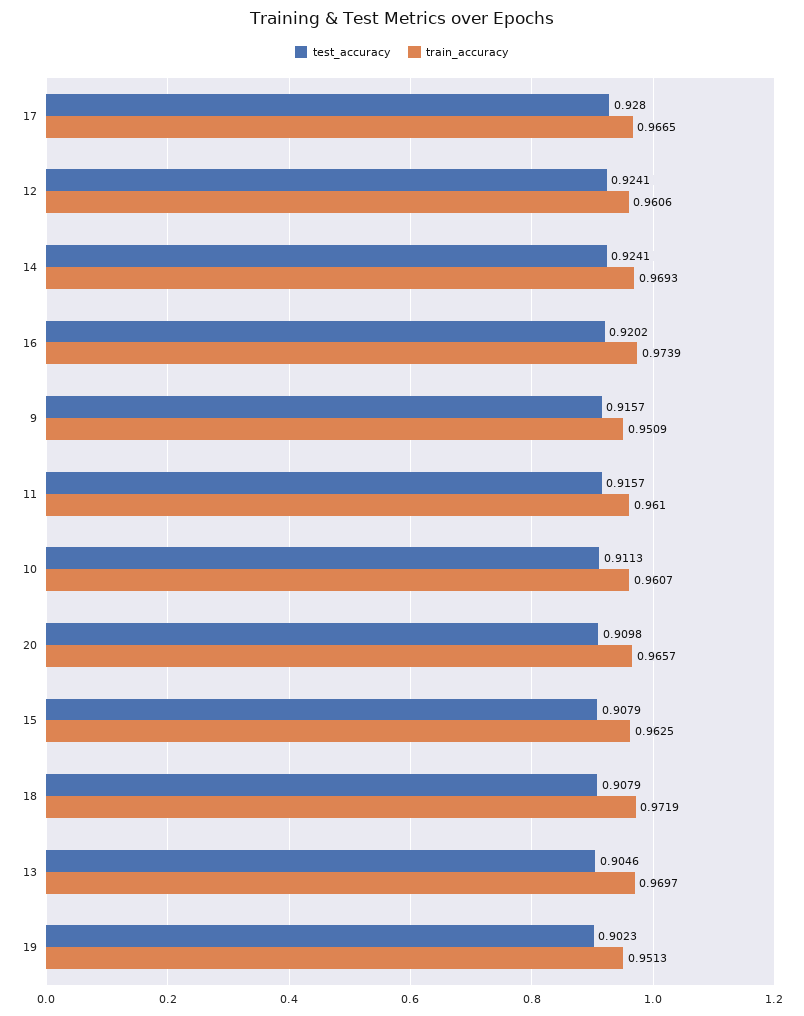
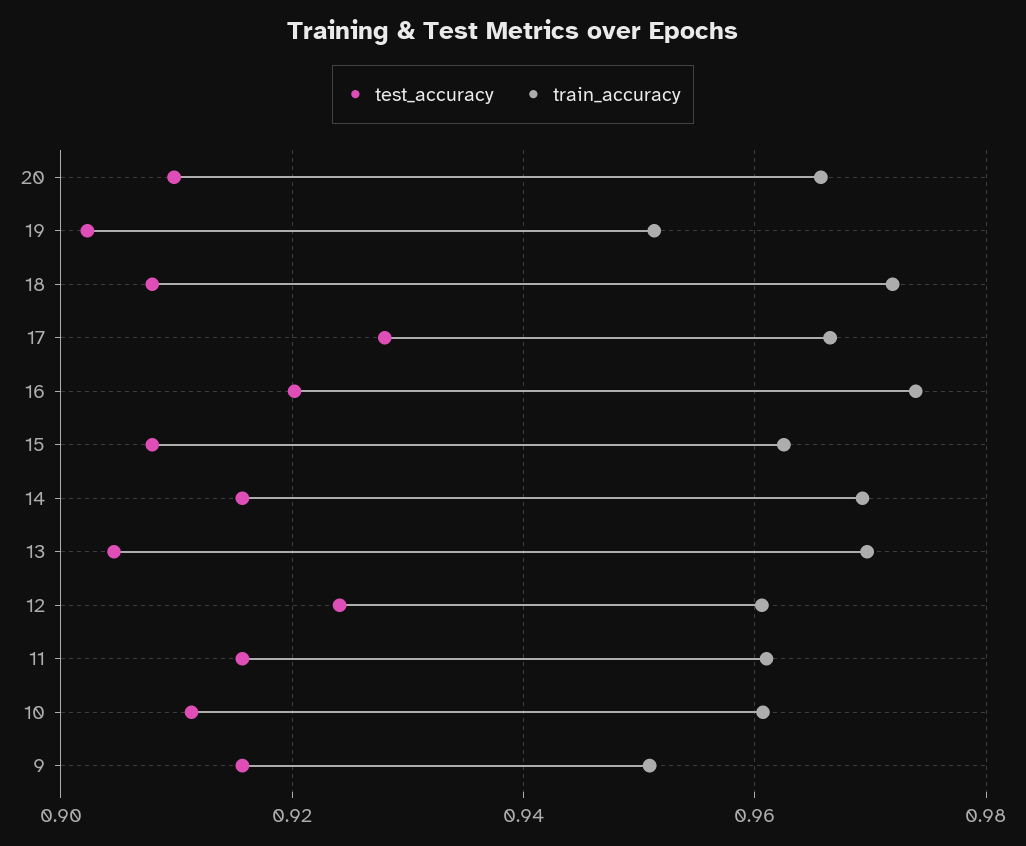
  {
    "test_accuracy": {
      "17": 0.928,
      "12": 0.9241,
-     "14": 0.9241,
+     "14": 0.916,
      "16": 0.9202,
      "9": 0.9157,
      "11": 0.9157,
      "10": 0.9113,
      "20": 0.9098,
      "15": 0.9079,
      "18": 0.9079,
      "13": 0.9046,
      "19": 0.9023
    },
    "train_accuracy": {
      "17": 0.9665,
      "12": 0.9606,
      "14": 0.9693,
      "16": 0.9739,
      "9": 0.9509,
      "11": 0.961,
      "10": 0.9607,
      "20": 0.9657,
      "15": 0.9625,
      "18": 0.9719,
      "13": 0.9697,
      "19": 0.9513
    }
  }

